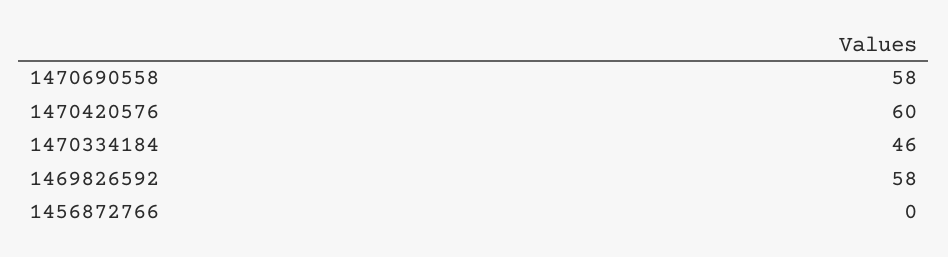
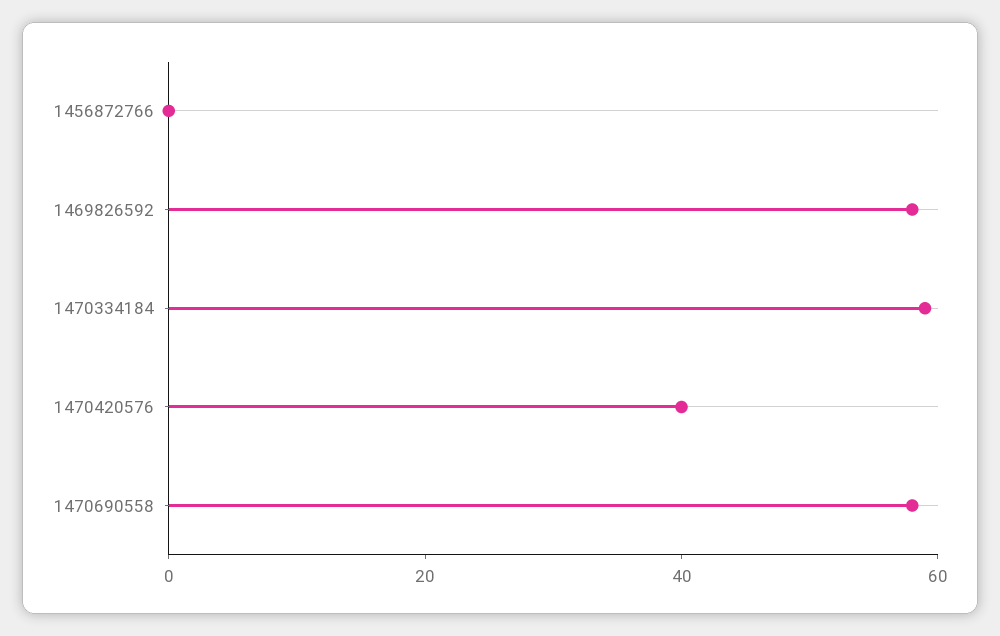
  {
    "1470690558": 58,
-   "1470420576": 60,
+   "1470420576": 40,
-   "1470334184": 46,
+   "1470334184": 60,
    "1469826592": 58,
    "1456872766": 0
  }

